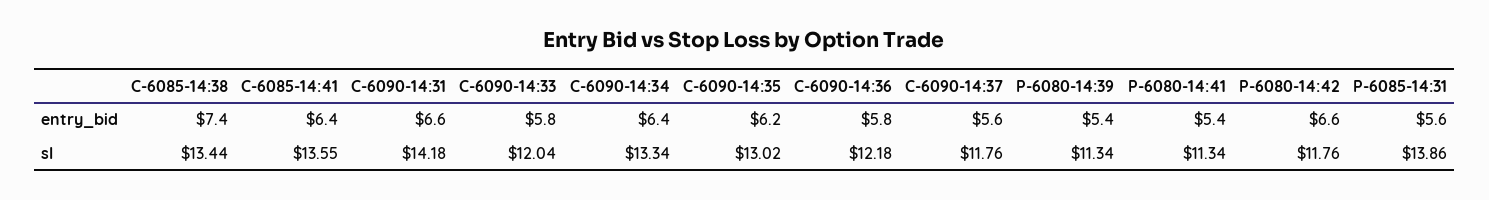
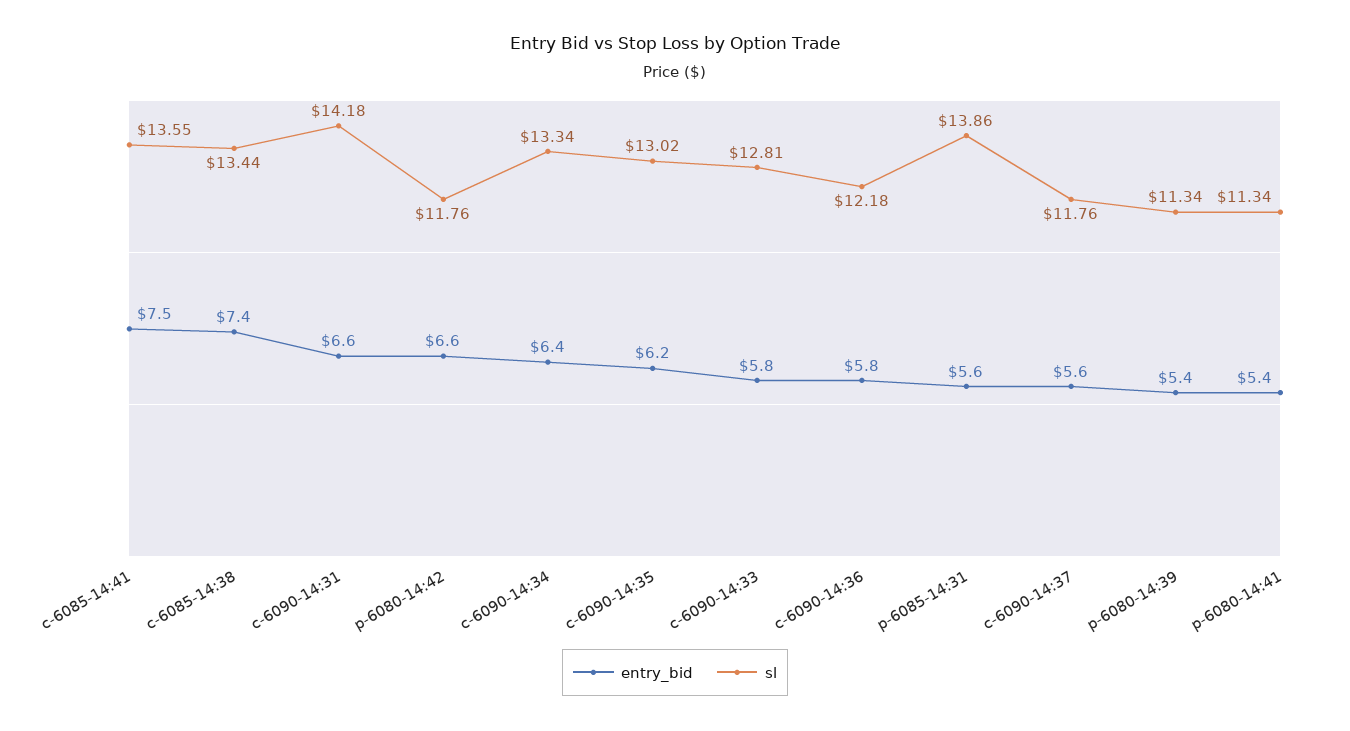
  {
    "entry_bid": {
      "C-6085-14:38": 7.4,
-     "C-6085-14:41": 6.4,
+     "C-6085-14:41": 7.5,
      "C-6090-14:31": 6.6,
      "C-6090-14:33": 5.8,
      "C-6090-14:34": 6.4,
      "C-6090-14:35": 6.2,
      "C-6090-14:36": 5.8,
      "C-6090-14:37": 5.6,
      "P-6080-14:39": 5.4,
      "P-6080-14:41": 5.4,
      "P-6080-14:42": 6.6,
      "P-6085-14:31": 5.6
    },
    "sl": {
      "C-6085-14:38": 13.44,
      "C-6085-14:41": 13.55,
      "C-6090-14:31": 14.18,
-     "C-6090-14:33": 12.04,
+     "C-6090-14:33": 12.81,
      "C-6090-14:34": 13.34,
      "C-6090-14:35": 13.02,
      "C-6090-14:36": 12.18,
      "C-6090-14:37": 11.76,
      "P-6080-14:39": 11.34,
      "P-6080-14:41": 11.34,
      "P-6080-14:42": 11.76,
      "P-6085-14:31": 13.86
    }
  }

